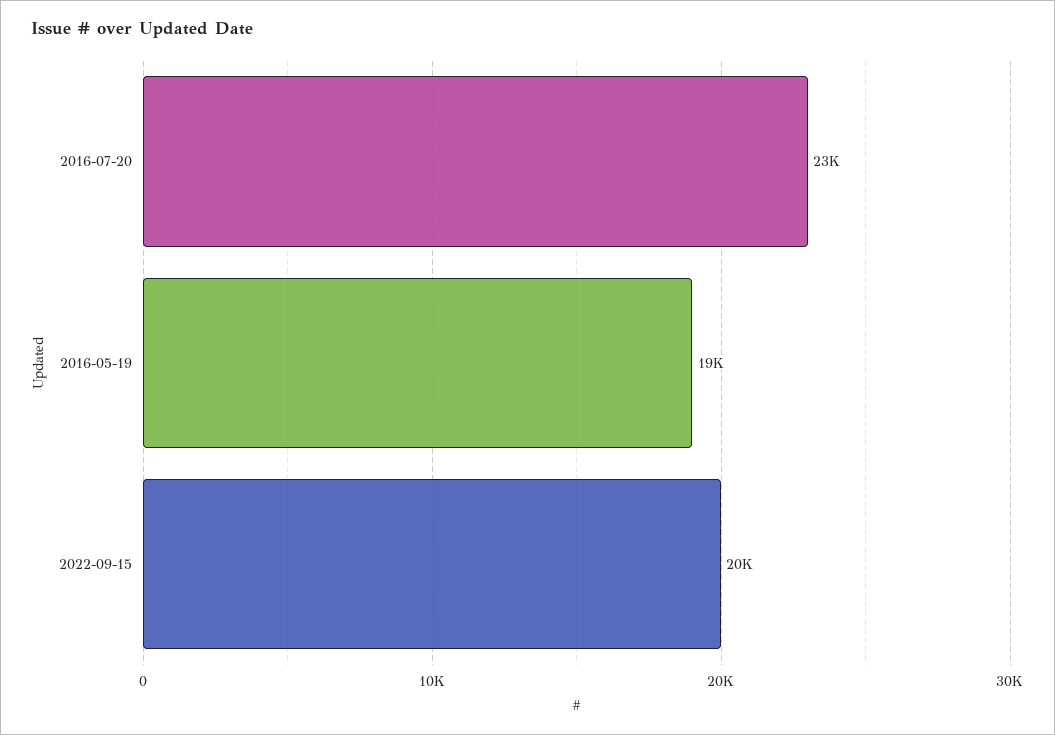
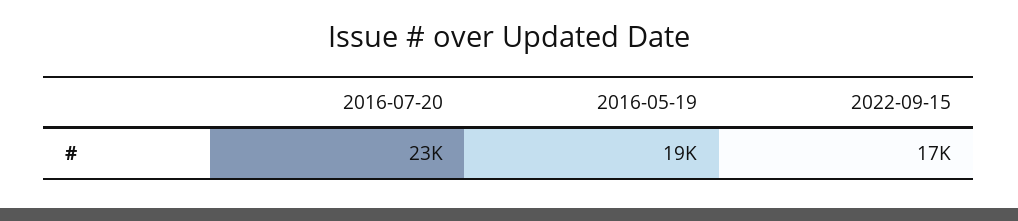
  {
    "2016-07-20": 23000,
    "2016-05-19": 19000,
-   "2022-09-15": 20000
+   "2022-09-15": 17000
  }

